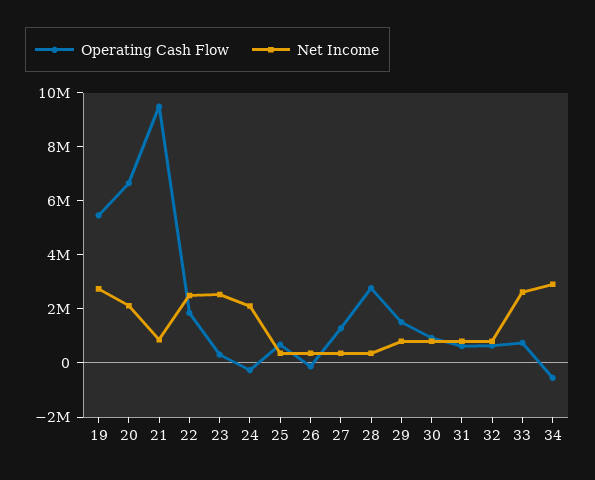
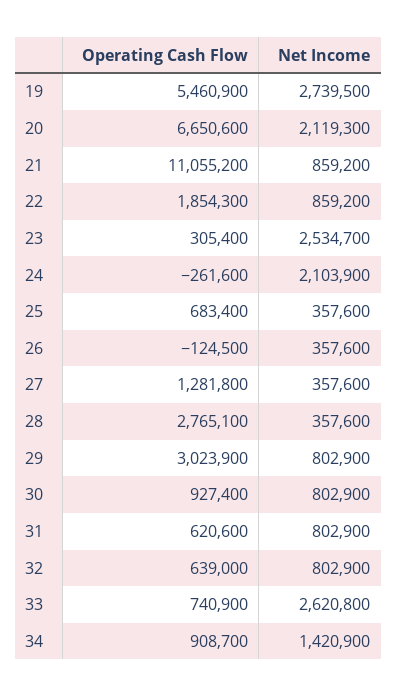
  {
    "Operating Cash Flow": {
      "19": 5460900,
      "20": 6650600,
-     "21": 9500000,
+     "21": 11055200,
      "22": 1854300,
      "23": 305400,
      "24": -261600,
      "25": 683400,
      "26": -124500,
      "27": 1281800,
      "28": 2765100,
-     "29": 1500000,
+     "29": 3023900,
      "30": 927400,
      "31": 620600,
      "32": 639000,
      "33": 740900,
-     "34": -500000
+     "34": 908700
    },
    "Net Income": {
      "19": 2739500,
      "20": 2119300,
      "21": 859200,
-     "22": 2500000,
+     "22": 859200,
      "23": 2534700,
      "24": 2103900,
      "25": 357600,
      "26": 357600,
      "27": 357600,
      "28": 357600,
      "29": 802900,
      "30": 802900,
      "31": 802900,
      "32": 802900,
      "33": 2620800,
-     "34": 3000000
+     "34": 1420900
    }
  }

